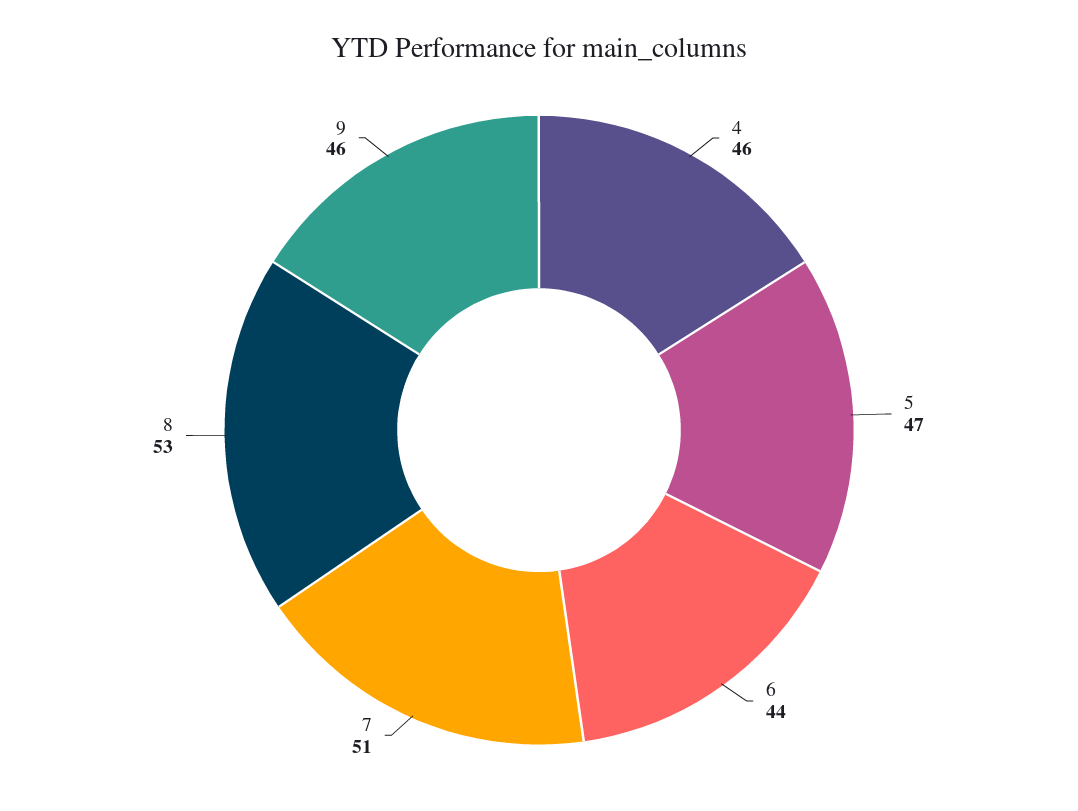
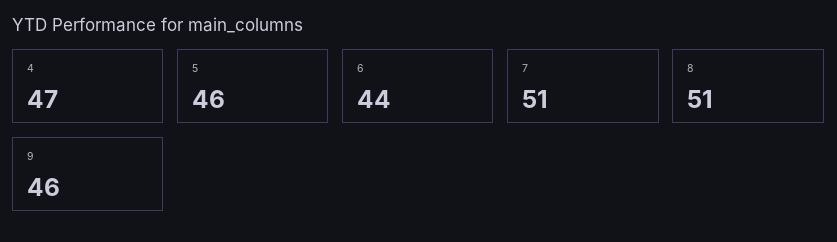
  {
-   "4": 46,
+   "4": 47,
-   "5": 47,
+   "5": 46,
    "6": 44,
    "7": 51,
-   "8": 53,
+   "8": 51,
    "9": 46
  }

